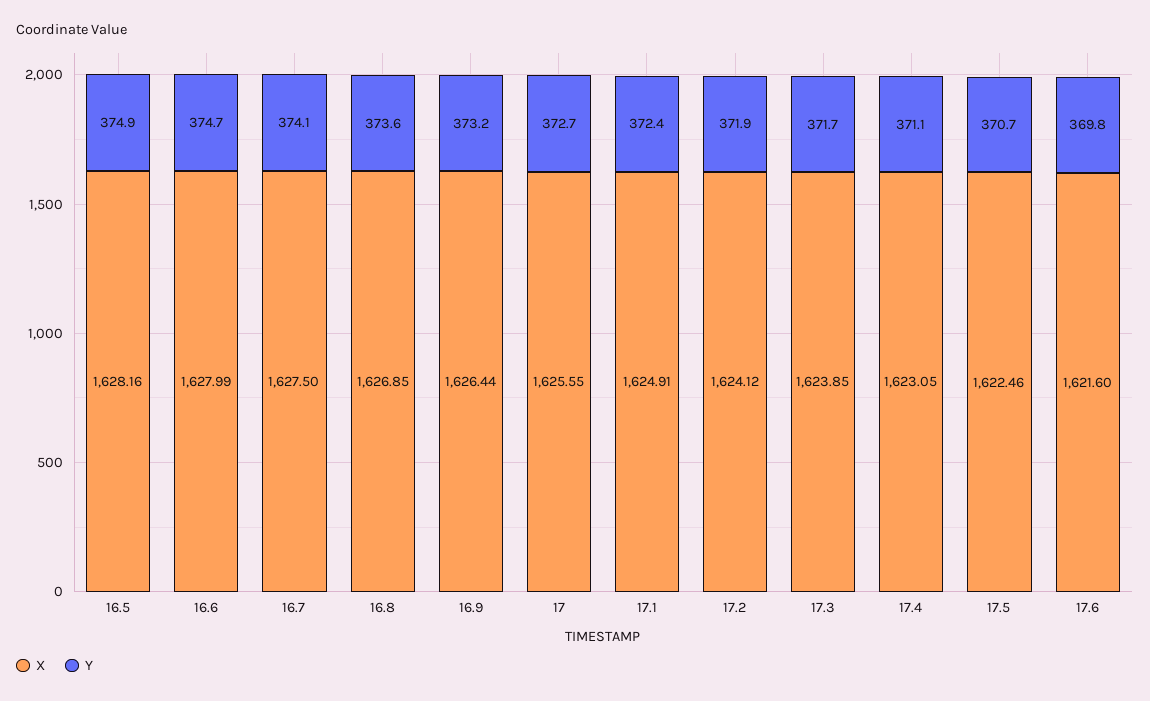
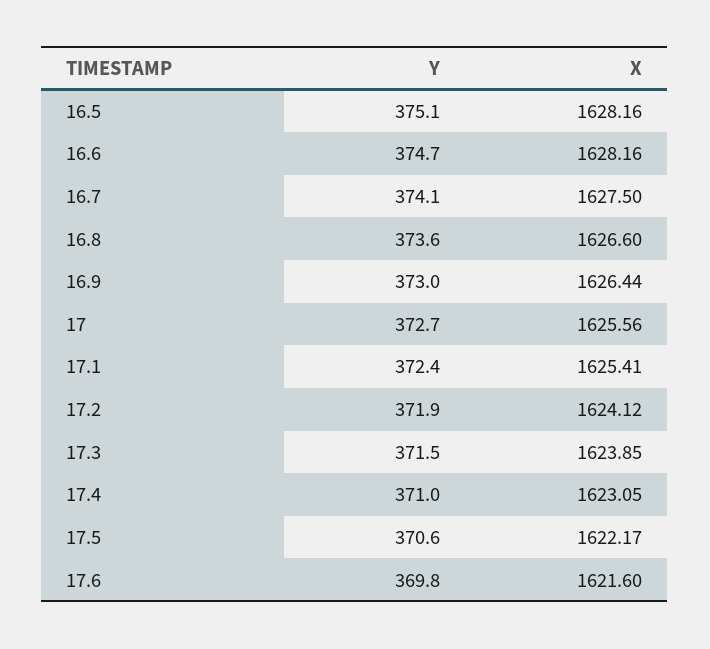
  {
    "X": {
      "16.5": 1628.16,
-     "16.6": 1627.99,
+     "16.6": 1628.16,
      "16.7": 1627.5,
-     "16.8": 1626.85,
+     "16.8": 1626.6,
      "16.9": 1626.44,
-     "17": 1625.55,
+     "17": 1625.56,
-     "17.1": 1624.91,
+     "17.1": 1625.41,
      "17.2": 1624.12,
      "17.3": 1623.85,
      "17.4": 1623.05,
-     "17.5": 1622.46,
+     "17.5": 1622.17,
      "17.6": 1621.6
    },
    "Y": {
-     "16.5": 374.9,
+     "16.5": 375.1,
      "16.6": 374.7,
      "16.7": 374.1,
      "16.8": 373.6,
-     "16.9": 373.2,
+     "16.9": 373,
      "17": 372.7,
      "17.1": 372.4,
      "17.2": 371.9,
-     "17.3": 371.7,
+     "17.3": 371.5,
-     "17.4": 371.1,
+     "17.4": 371,
-     "17.5": 370.7,
+     "17.5": 370.6,
      "17.6": 369.8
    }
  }

